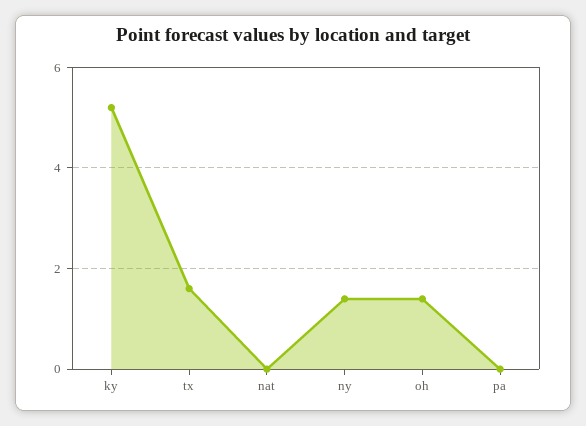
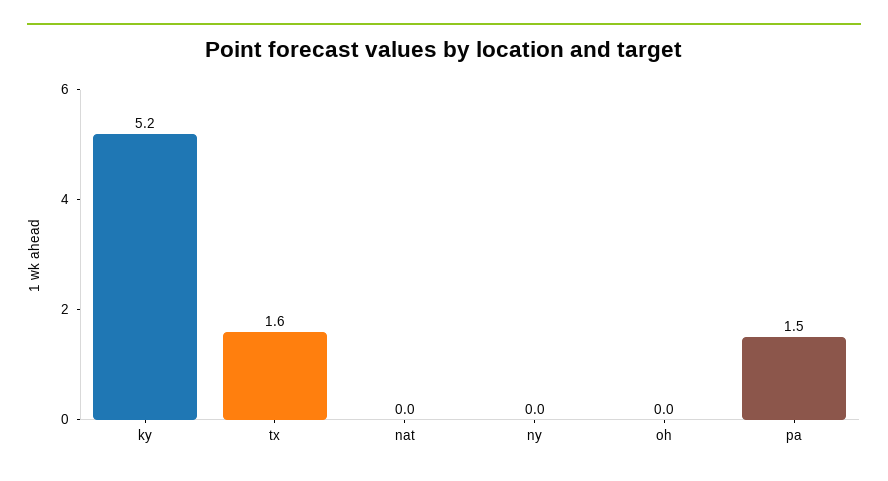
  {
    "ky": 5.2,
    "tx": 1.6,
    "nat": 0,
-   "ny": 1.5,
+   "ny": 0,
-   "oh": 1.5,
+   "oh": 0,
-   "pa": 0
+   "pa": 1.5
  }

